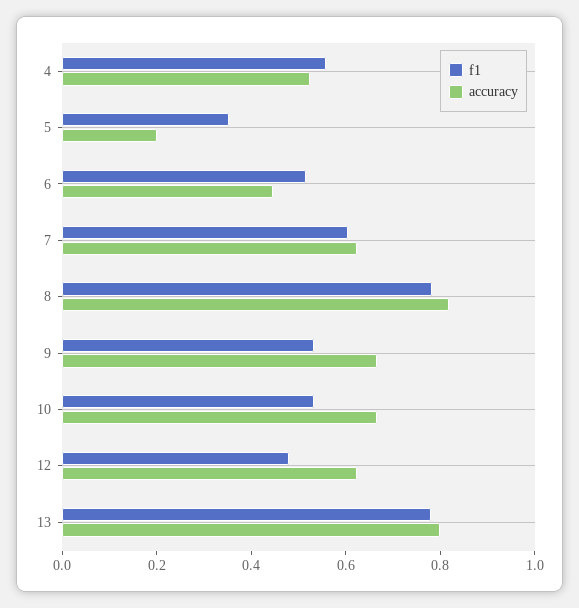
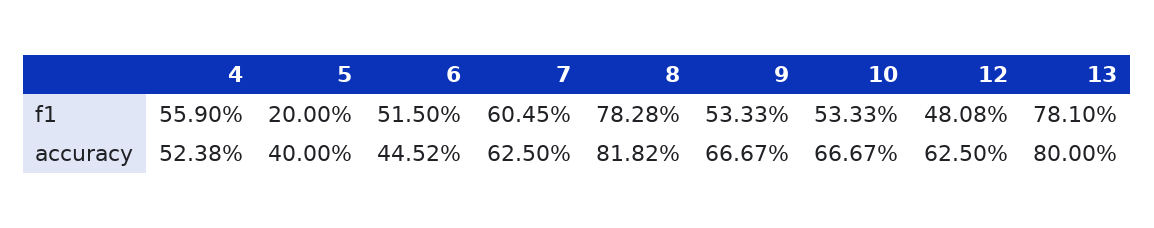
  {
    "f1": {
      "4": 0.559,
-     "5": 0.35,
+     "5": 0.2,
      "6": 0.515,
      "7": 0.6045,
      "8": 0.7828,
      "9": 0.5333,
      "10": 0.5333,
      "12": 0.4808,
      "13": 0.781
    },
    "accuracy": {
      "4": 0.5238,
-     "5": 0.2,
+     "5": 0.4,
      "6": 0.4452,
      "7": 0.625,
      "8": 0.8182,
      "9": 0.6667,
      "10": 0.6667,
      "12": 0.625,
      "13": 0.8
    }
  }

